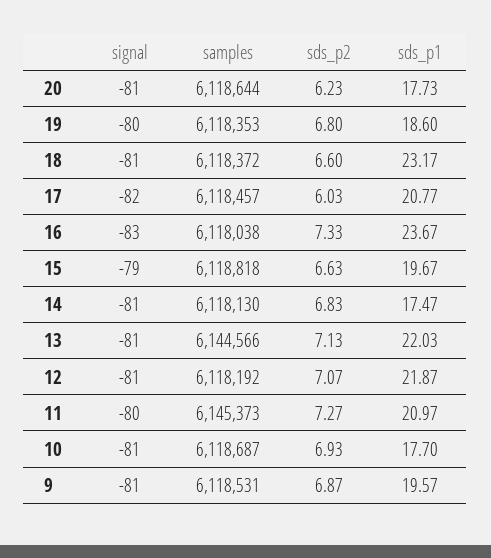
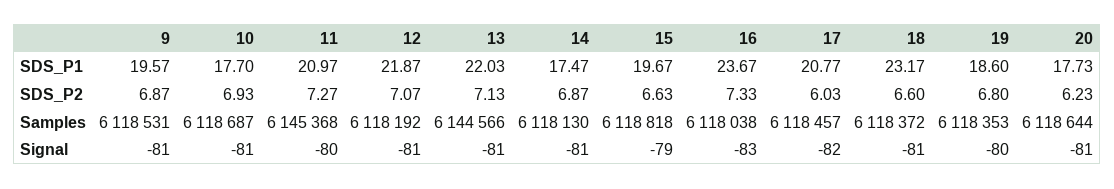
  {
    "signal": {
      "20": -81,
      "19": -80,
      "18": -81,
      "17": -82,
      "16": -83,
      "15": -79,
      "14": -81,
      "13": -81,
      "12": -81,
      "11": -80,
      "10": -81,
      "9": -81
    },
    "samples": {
      "20": 6118644,
      "19": 6118353,
      "18": 6118372,
      "17": 6118457,
      "16": 6118038,
      "15": 6118818,
      "14": 6118130,
      "13": 6144566,
      "12": 6118192,
-     "11": 6145373,
+     "11": 6145368,
      "10": 6118687,
      "9": 6118531
    },
    "sds_p2": {
      "20": 6.23,
      "19": 6.8,
      "18": 6.6,
      "17": 6.03,
      "16": 7.33,
      "15": 6.63,
-     "14": 6.83,
+     "14": 6.87,
      "13": 7.13,
      "12": 7.07,
      "11": 7.27,
      "10": 6.93,
      "9": 6.87
    },
    "sds_p1": {
      "20": 17.73,
      "19": 18.6,
      "18": 23.17,
      "17": 20.77,
      "16": 23.67,
      "15": 19.67,
      "14": 17.47,
      "13": 22.03,
      "12": 21.87,
      "11": 20.97,
      "10": 17.7,
      "9": 19.57
    }
  }

